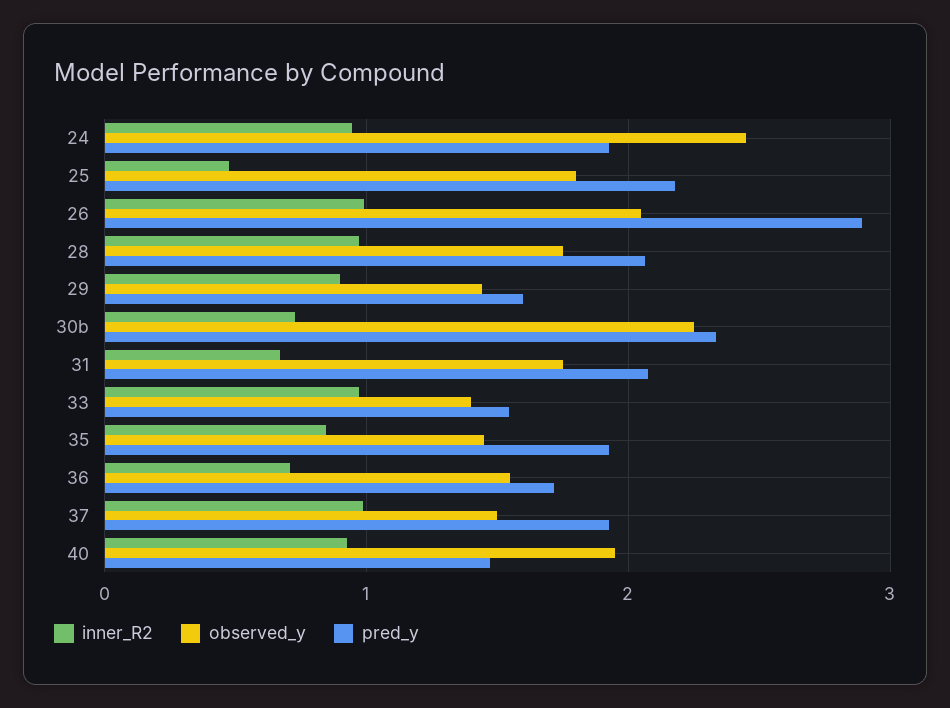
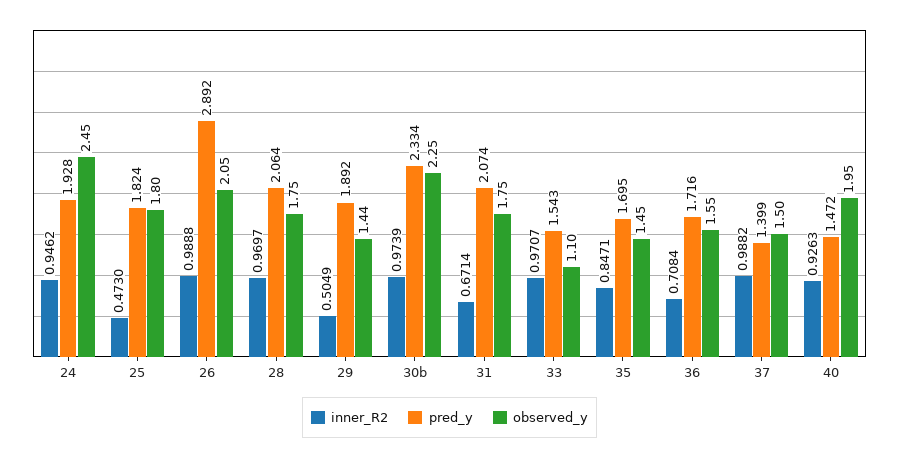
  {
    "inner_R2": {
      "24": 0.9462,
      "25": 0.473,
      "26": 0.9888,
      "28": 0.9697,
-     "29": 0.9,
+     "29": 0.5049,
-     "30b": 0.7,
+     "30b": 0.9739,
      "31": 0.6714,
      "33": 0.9707,
      "35": 0.8471,
      "36": 0.7084,
      "37": 0.9882,
      "40": 0.9263
    },
    "observed_y": {
      "24": 2.45,
      "25": 1.8,
      "26": 2.05,
      "28": 1.75,
      "29": 1.44,
      "30b": 2.25,
      "31": 1.75,
-     "33": 1.4,
+     "33": 1.1,
      "35": 1.45,
      "36": 1.55,
      "37": 1.5,
      "40": 1.95
    },
    "pred_y": {
      "24": 1.928,
-     "25": 2.2,
+     "25": 1.824,
      "26": 2.892,
      "28": 2.064,
-     "29": 1.6,
+     "29": 1.892,
      "30b": 2.334,
      "31": 2.074,
      "33": 1.543,
-     "35": 1.9,
+     "35": 1.695,
      "36": 1.716,
-     "37": 1.9,
+     "37": 1.399,
      "40": 1.472
    }
  }

